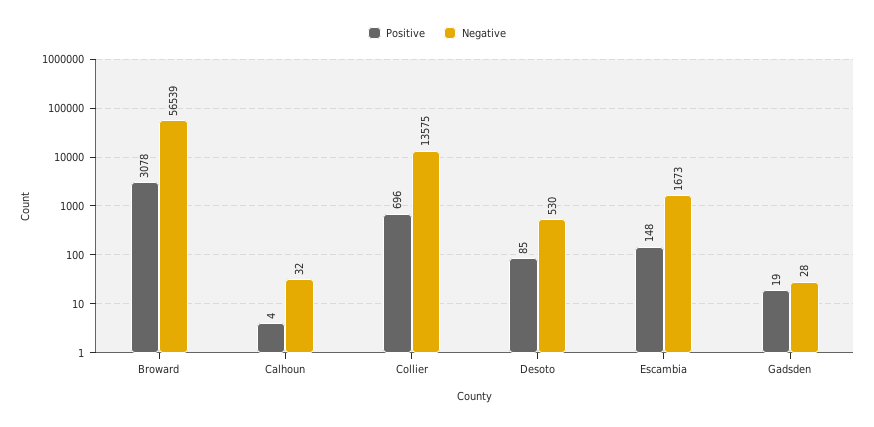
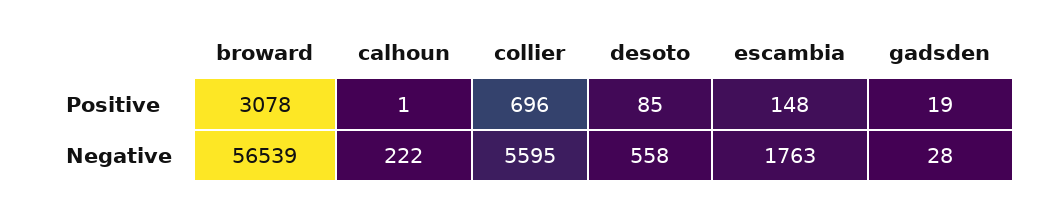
  {
    "Positive": {
      "Broward": 3078,
-     "Calhoun": 4,
+     "Calhoun": 1,
      "Collier": 696,
      "Desoto": 85,
      "Escambia": 148,
      "Gadsden": 19
    },
    "Negative": {
      "Broward": 56539,
-     "Calhoun": 32,
+     "Calhoun": 222,
-     "Collier": 13575,
+     "Collier": 5595,
-     "Desoto": 530,
+     "Desoto": 558,
-     "Escambia": 1673,
+     "Escambia": 1763,
      "Gadsden": 28
    }
  }

